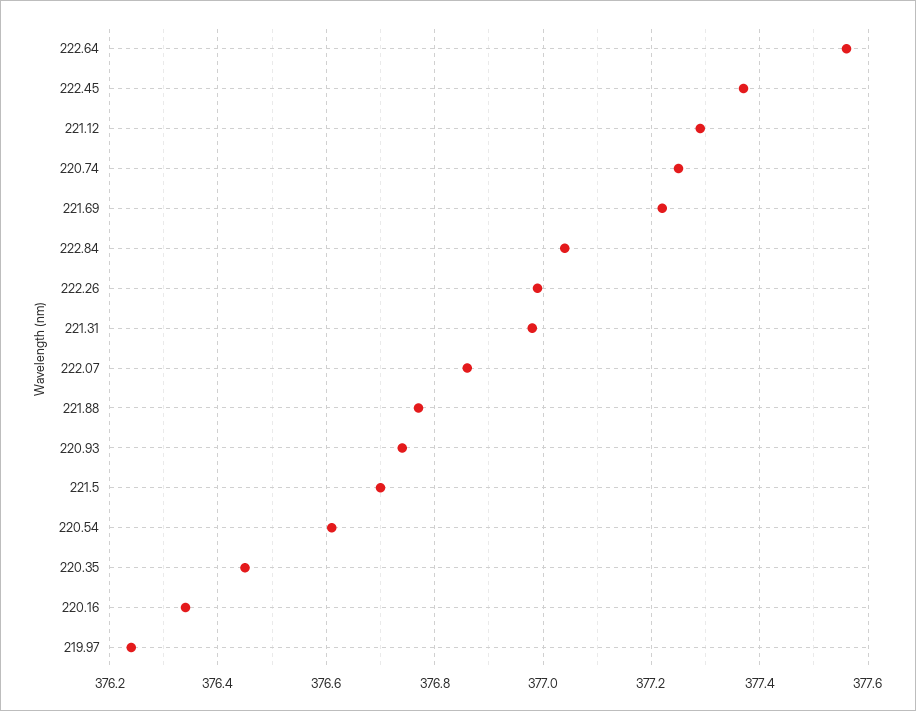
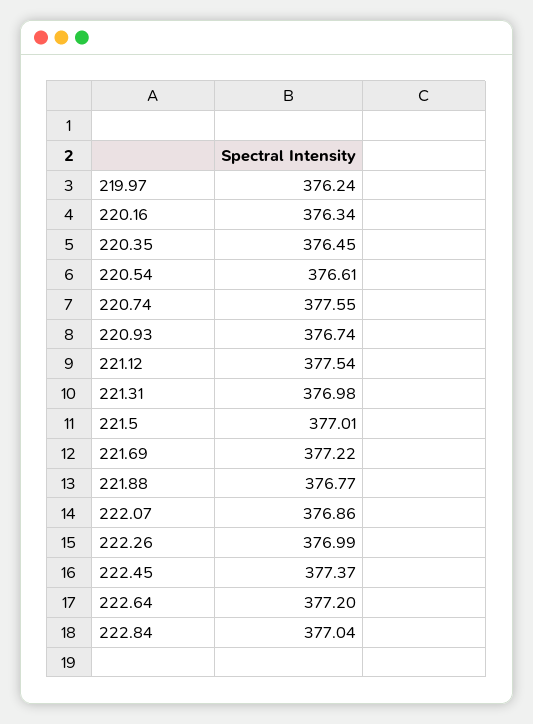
  {
-   "222.64": 377.55,
+   "222.64": 377.2,
    "222.45": 377.37,
-   "221.12": 377.3,
+   "221.12": 377.54,
-   "220.74": 377.25,
+   "220.74": 377.55,
    "221.69": 377.22,
    "222.84": 377.04,
    "222.26": 376.99,
    "221.31": 376.98,
    "222.07": 376.86,
    "221.88": 376.77,
    "220.93": 376.74,
-   "221.5": 376.7,
+   "221.5": 377.01,
    "220.54": 376.61,
    "220.35": 376.45,
    "220.16": 376.34,
    "219.97": 376.24
  }

